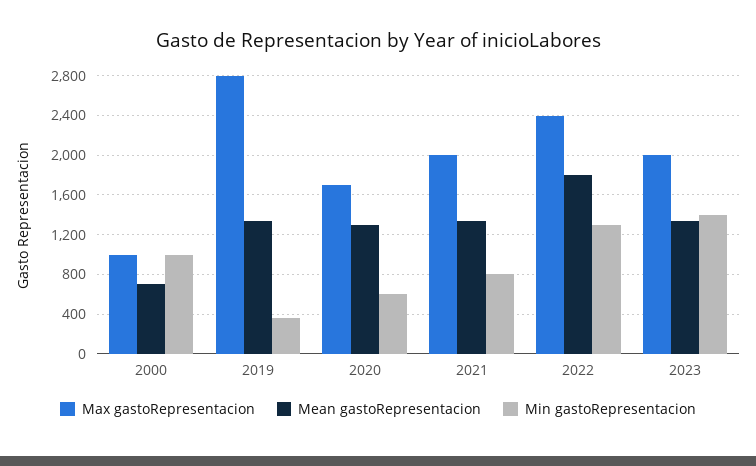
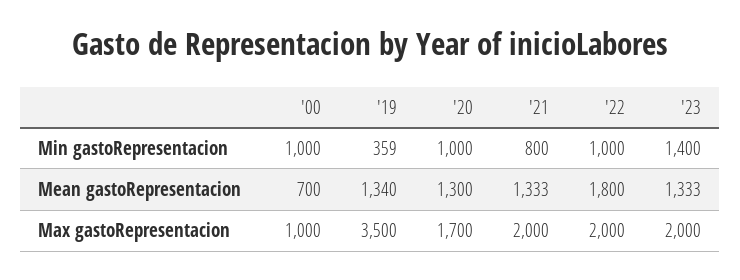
  {
    "Max gastoRepresentacion": {
      "2000": 1000,
-     "2019": 2800,
+     "2019": 3500,
      "2020": 1700,
      "2021": 2000,
-     "2022": 2400,
+     "2022": 2000,
      "2023": 2000
    },
    "Mean gastoRepresentacion": {
      "2000": 700,
      "2019": 1340,
      "2020": 1300,
      "2021": 1333,
      "2022": 1800,
      "2023": 1333
    },
    "Min gastoRepresentacion": {
      "2000": 1000,
      "2019": 359,
-     "2020": 600,
+     "2020": 1000,
      "2021": 800,
-     "2022": 1300,
+     "2022": 1000,
      "2023": 1400
    }
  }

